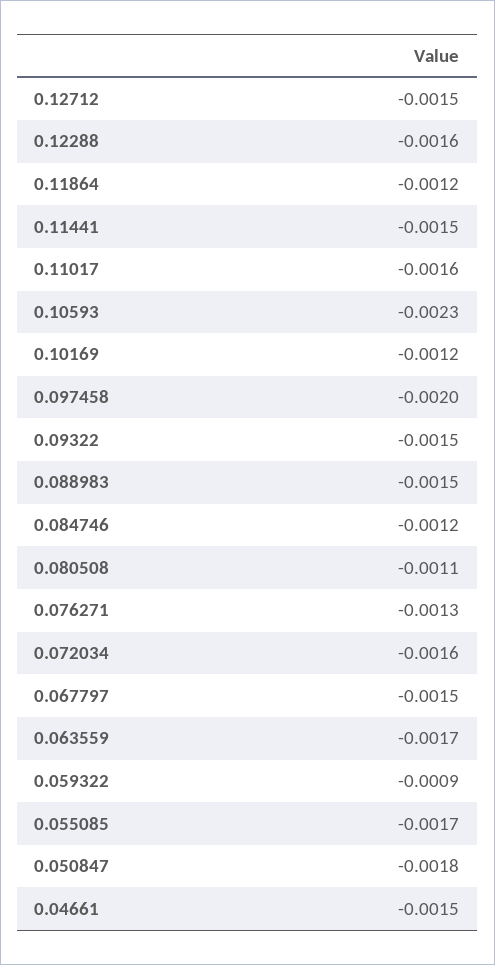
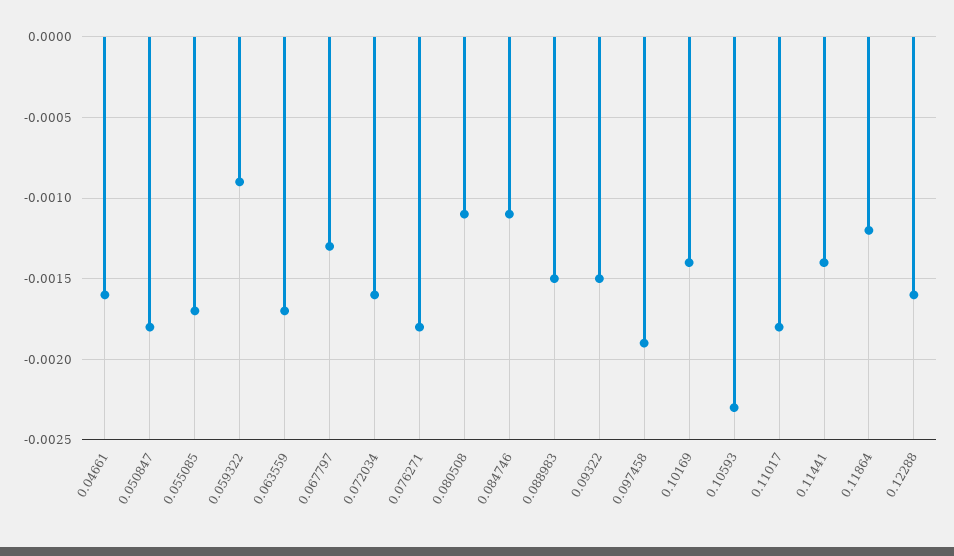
  {
-   "0.12712": -0.0015,
    "0.12288": -0.0016,
    "0.11864": -0.0012,
-   "0.11441": -0.0015,
+   "0.11441": -0.0014,
-   "0.11017": -0.0016,
+   "0.11017": -0.0018,
    "0.10593": -0.0023,
-   "0.10169": -0.0012,
+   "0.10169": -0.0014,
-   "0.097458": -0.002,
+   "0.097458": -0.0019,
    "0.09322": -0.0015,
    "0.088983": -0.0015,
-   "0.084746": -0.0012,
+   "0.084746": -0.0011,
    "0.080508": -0.0011,
-   "0.076271": -0.0013,
+   "0.076271": -0.0018,
    "0.072034": -0.0016,
-   "0.067797": -0.0015,
+   "0.067797": -0.0013,
    "0.063559": -0.0017,
    "0.059322": -0.0009,
    "0.055085": -0.0017,
    "0.050847": -0.0018,
-   "0.04661": -0.0015
+   "0.04661": -0.0016
  }

